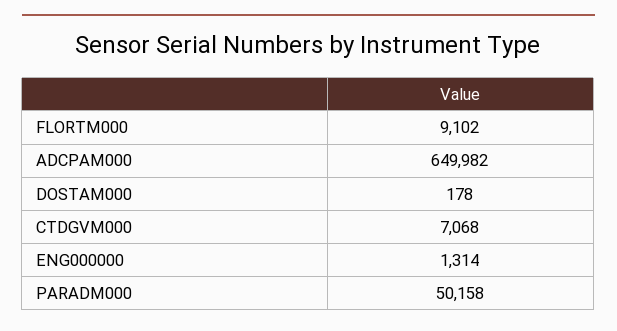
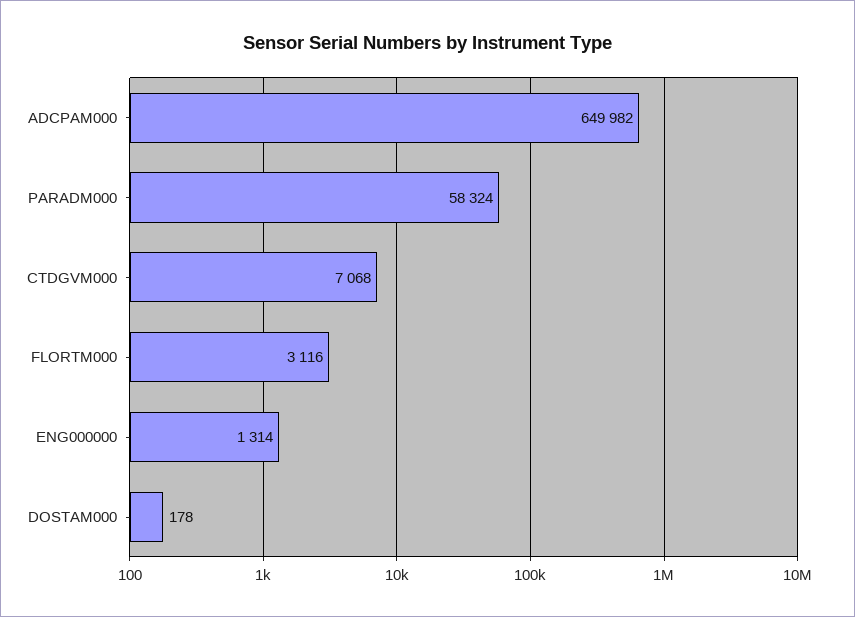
  {
-   "FLORTM000": 9102,
+   "FLORTM000": 3116,
    "ADCPAM000": 649982,
    "DOSTAM000": 178,
    "CTDGVM000": 7068,
    "ENG000000": 1314,
-   "PARADM000": 50158
+   "PARADM000": 58324
  }

